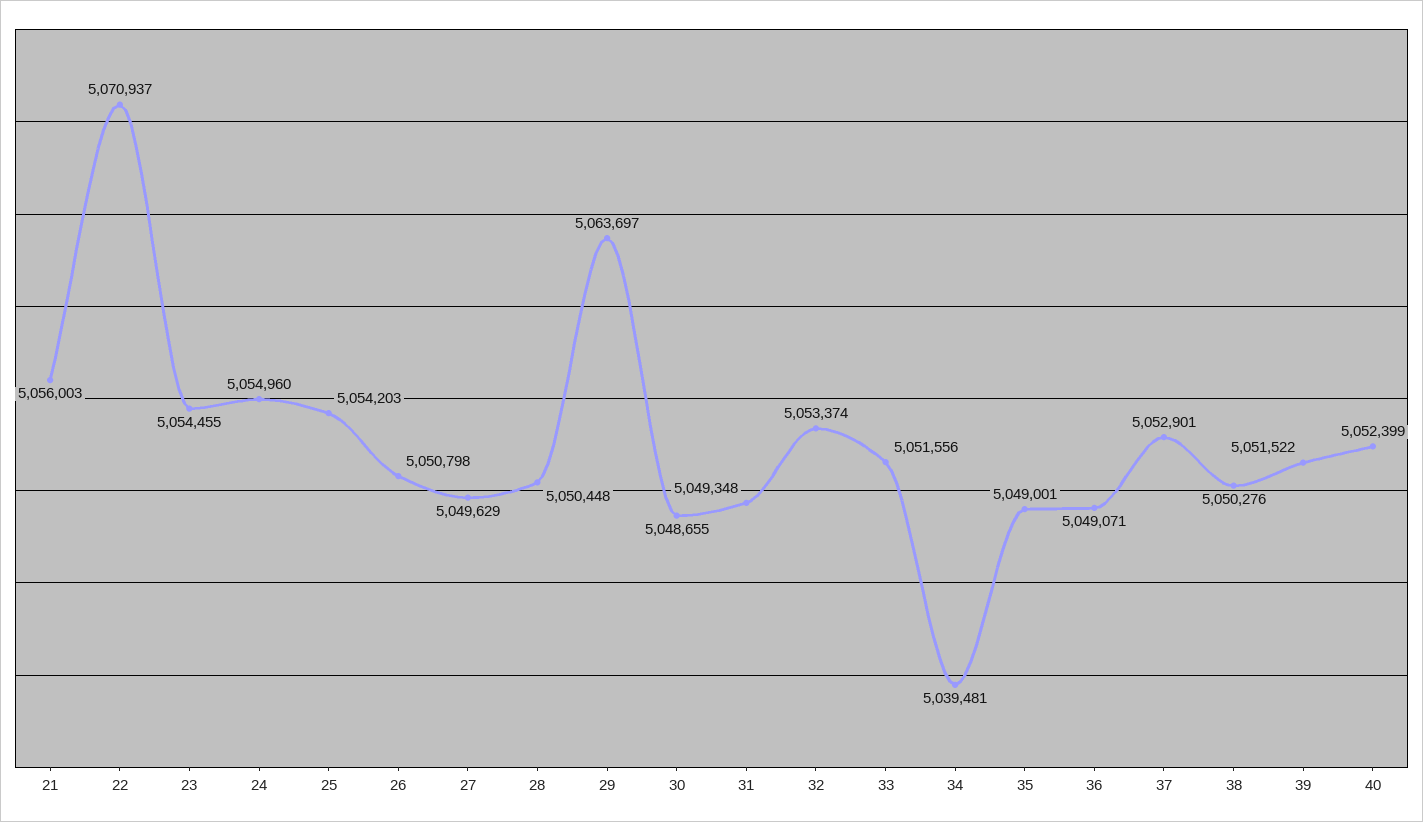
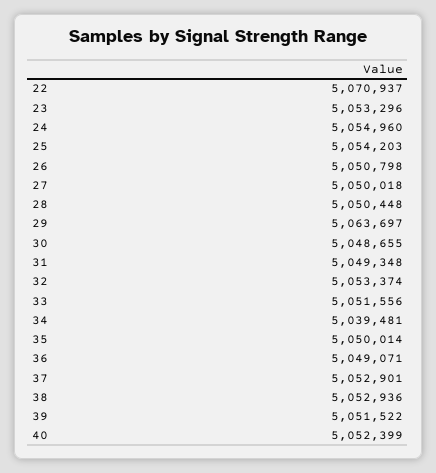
  {
-   "21": 5056003,
    "22": 5070937,
-   "23": 5054455,
+   "23": 5053296,
    "24": 5054960,
    "25": 5054203,
    "26": 5050798,
-   "27": 5049629,
+   "27": 5050018,
    "28": 5050448,
    "29": 5063697,
    "30": 5048655,
    "31": 5049348,
    "32": 5053374,
    "33": 5051556,
    "34": 5039481,
-   "35": 5049001,
+   "35": 5050014,
    "36": 5049071,
    "37": 5052901,
-   "38": 5050276,
+   "38": 5052936,
    "39": 5051522,
    "40": 5052399
  }

